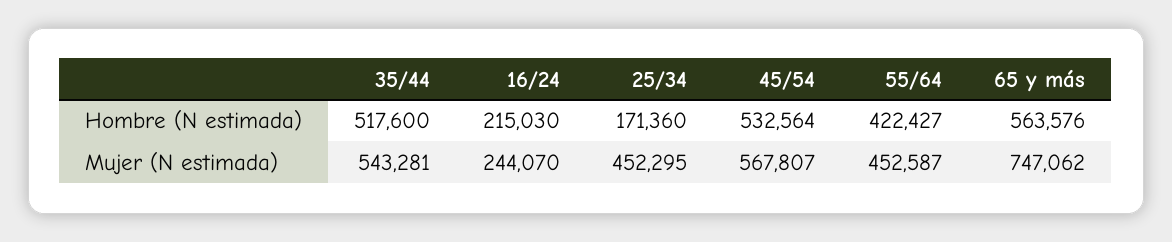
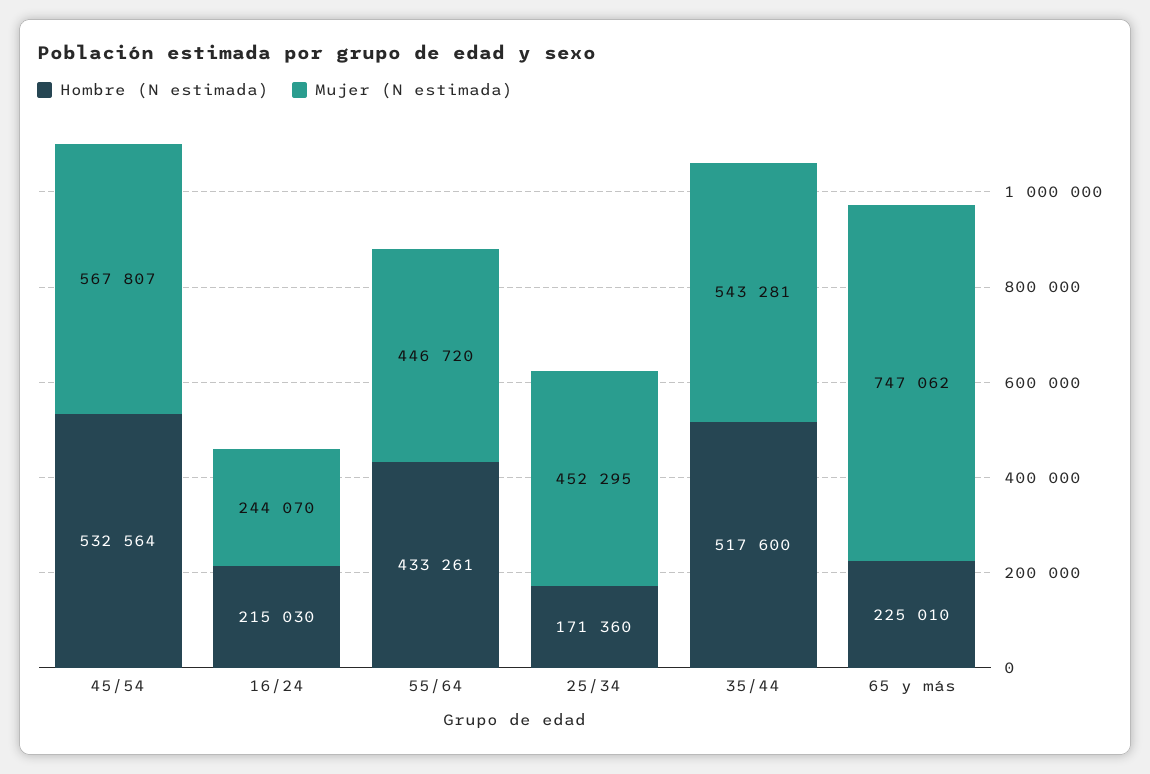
  {
    "Hombre (N estimada)": {
      "35/44": 517600,
      "16/24": 215030,
      "25/34": 171360,
      "45/54": 532564,
-     "55/64": 422427,
+     "55/64": 433261,
-     "65 y más": 563576
+     "65 y más": 225010
    },
    "Mujer (N estimada)": {
      "35/44": 543281,
      "16/24": 244070,
      "25/34": 452295,
      "45/54": 567807,
-     "55/64": 452587,
+     "55/64": 446720,
      "65 y más": 747062
    }
  }

